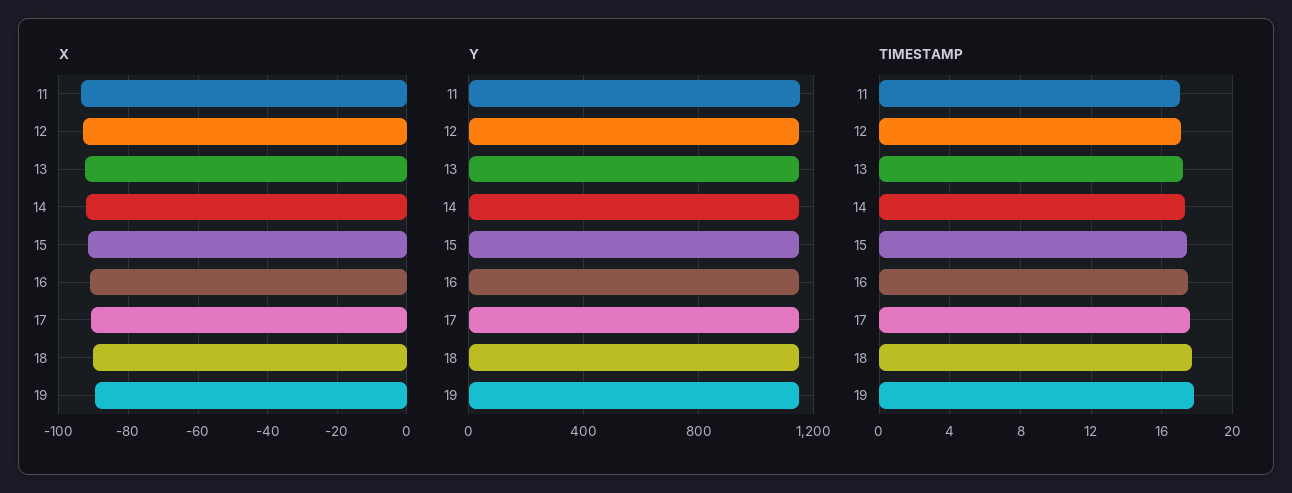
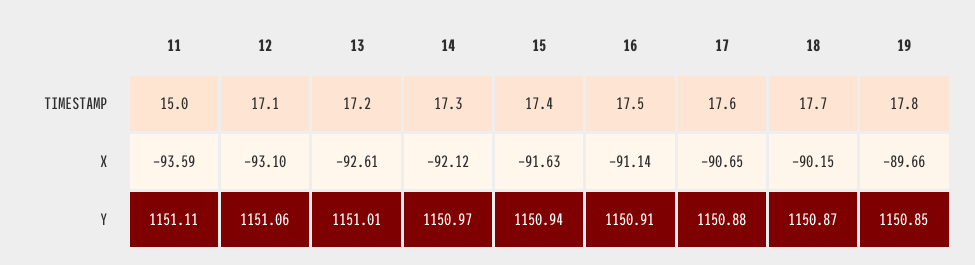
  {
    "X": {
      "11": -93.59,
      "12": -93.1,
      "13": -92.61,
      "14": -92.12,
      "15": -91.63,
      "16": -91.14,
      "17": -90.65,
      "18": -90.15,
      "19": -89.66
    },
    "Y": {
      "11": 1151.11,
      "12": 1151.06,
      "13": 1151.01,
      "14": 1150.97,
      "15": 1150.94,
      "16": 1150.91,
      "17": 1150.88,
      "18": 1150.87,
      "19": 1150.85
    },
    "TIMESTAMP": {
-     "11": 17,
+     "11": 15,
      "12": 17.1,
      "13": 17.2,
      "14": 17.3,
      "15": 17.4,
      "16": 17.5,
      "17": 17.6,
      "18": 17.7,
      "19": 17.8
    }
  }

